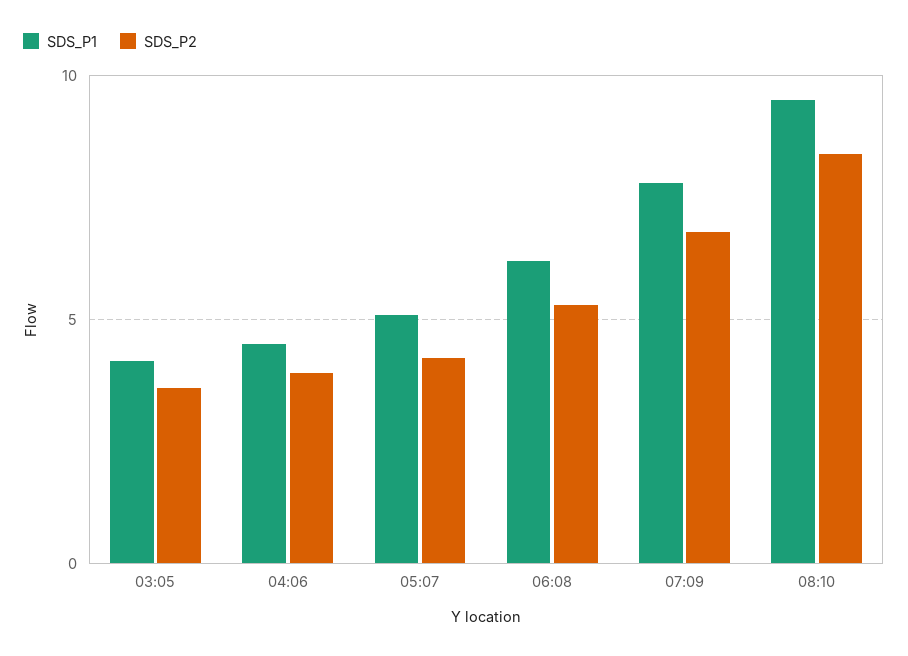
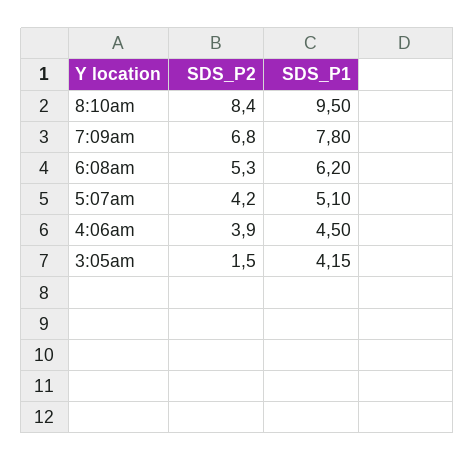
  {
    "SDS_P1": {
      "03:05": 4.15,
      "04:06": 4.5,
      "05:07": 5.1,
      "06:08": 6.2,
      "07:09": 7.8,
      "08:10": 9.5
    },
    "SDS_P2": {
-     "03:05": 3.5,
+     "03:05": 1.5,
      "04:06": 3.9,
      "05:07": 4.2,
      "06:08": 5.3,
      "07:09": 6.8,
      "08:10": 8.4
    }
  }

